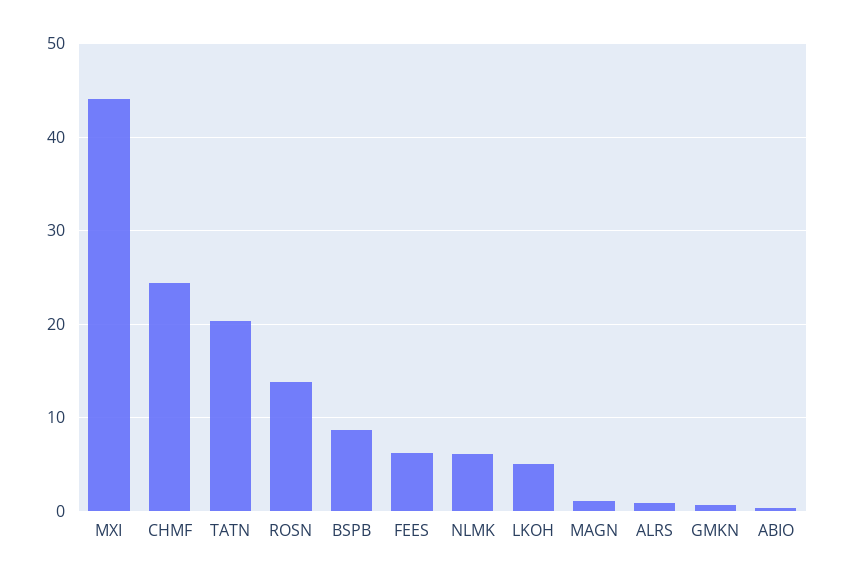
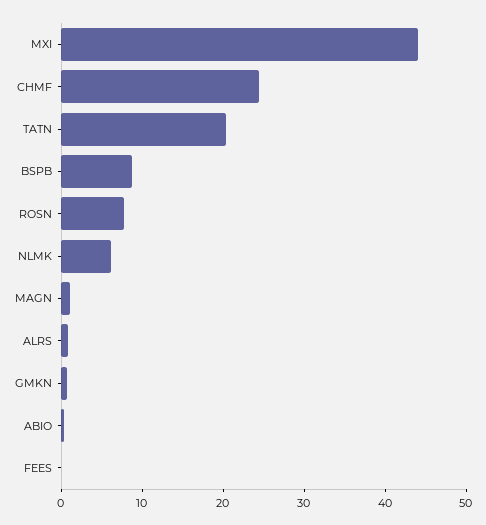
  {
    "MXI": 44,
    "CHMF": 24,
    "TATN": 20,
-   "ROSN": 14,
+   "ROSN": 8,
    "BSPB": 9,
-   "FEES": 6,
+   "FEES": 0,
    "NLMK": 6,
-   "LKOH": 5,
    "MAGN": 1,
    "ALRS": 1,
    "GMKN": 1,
    "ABIO": 0
  }

